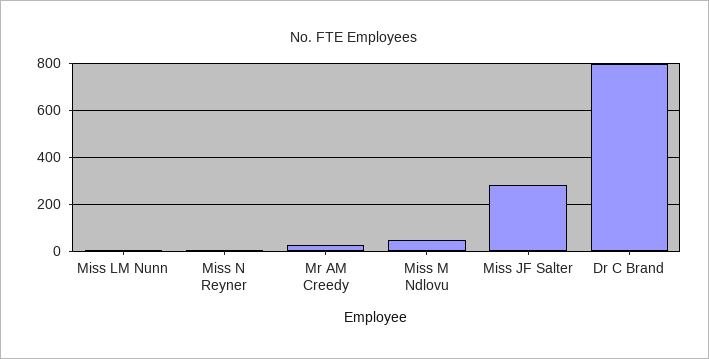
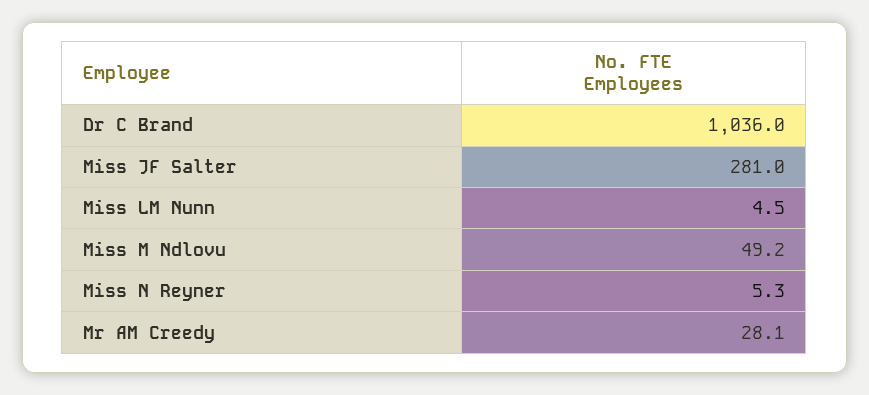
  {
    "Miss LM Nunn": 4.5,
    "Miss N Reyner": 5.3,
    "Mr AM Creedy": 28.1,
    "Miss M Ndlovu": 49.2,
    "Miss JF Salter": 281,
-   "Dr C Brand": 800
+   "Dr C Brand": 1036
  }

